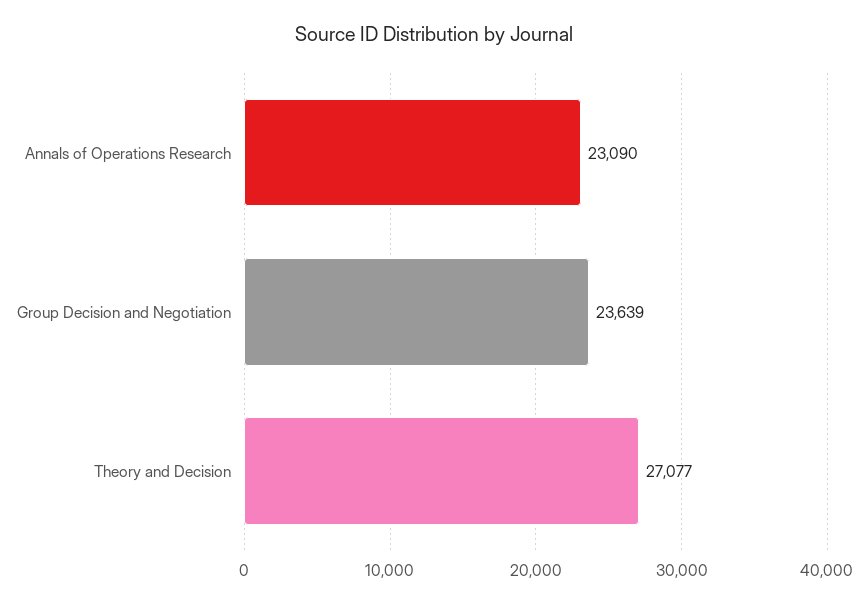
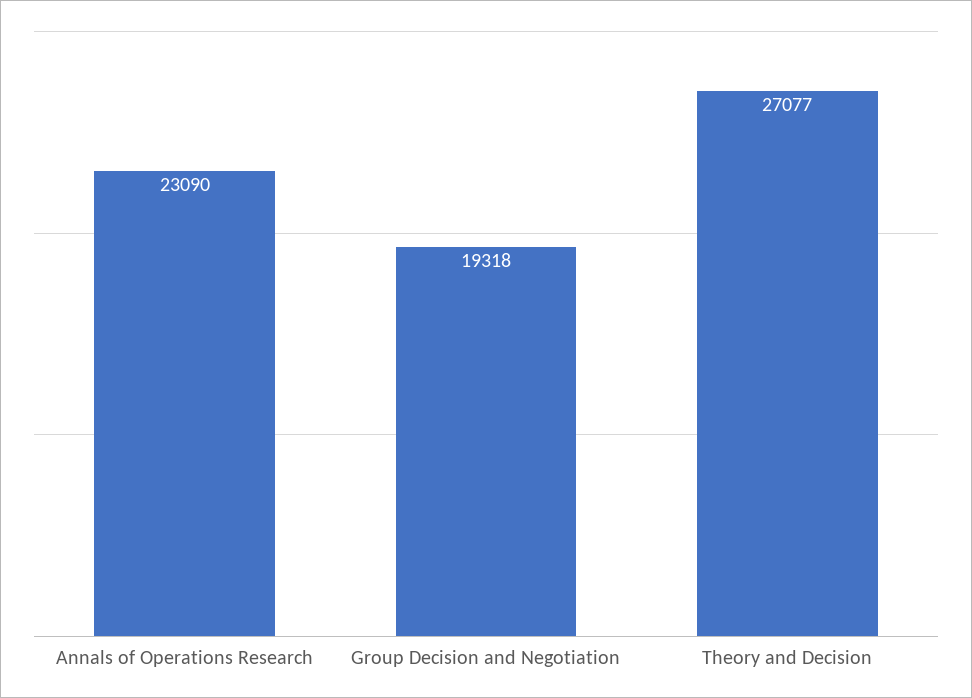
  {
    "Annals of Operations Research": 23090,
-   "Group Decision and Negotiation": 23639,
+   "Group Decision and Negotiation": 19318,
    "Theory and Decision": 27077
  }

